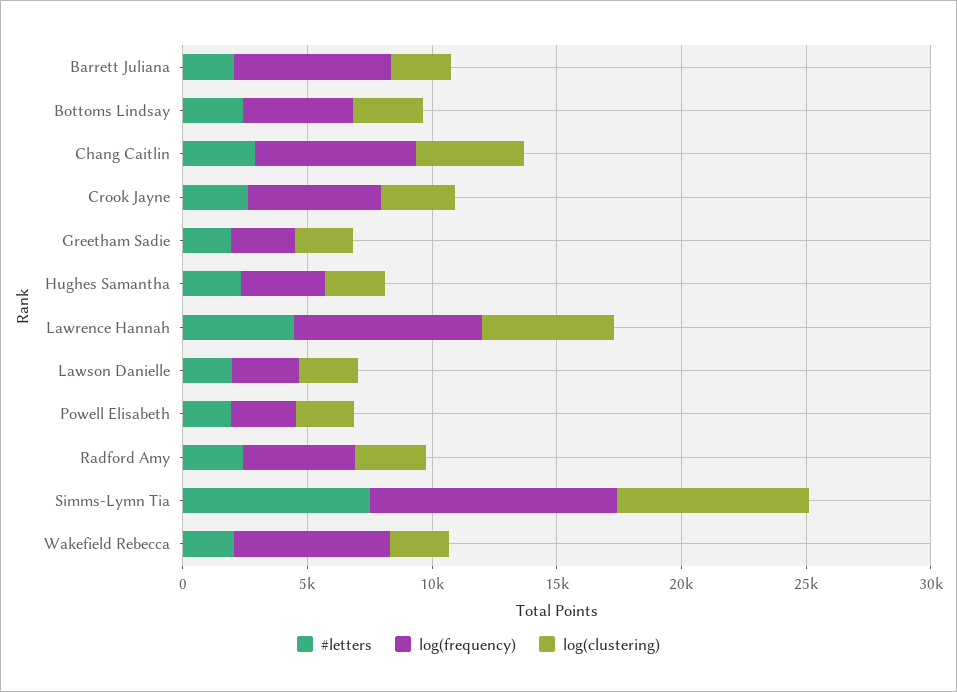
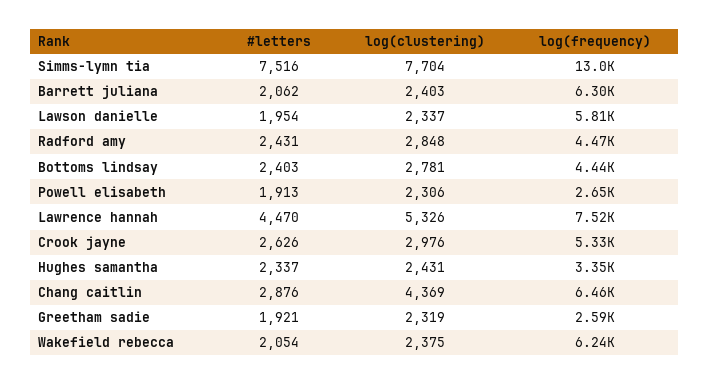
  {
    "#letters": {
      "Barrett Juliana": 2062,
      "Bottoms Lindsay": 2403,
      "Chang Caitlin": 2876,
      "Crook Jayne": 2626,
      "Greetham Sadie": 1921,
      "Hughes Samantha": 2337,
      "Lawrence Hannah": 4470,
      "Lawson Danielle": 1954,
      "Powell Elisabeth": 1913,
      "Radford Amy": 2431,
      "Simms-Lymn Tia": 7516,
      "Wakefield Rebecca": 2054
    },
    "log(frequency)": {
      "Barrett Juliana": 6300,
      "Bottoms Lindsay": 4440,
      "Chang Caitlin": 6460,
      "Crook Jayne": 5330,
      "Greetham Sadie": 2590,
      "Hughes Samantha": 3350,
      "Lawrence Hannah": 7520,
-     "Lawson Danielle": 3000,
+     "Lawson Danielle": 5810,
      "Powell Elisabeth": 2650,
      "Radford Amy": 4470,
-     "Simms-Lymn Tia": 10000,
+     "Simms-Lymn Tia": 13000,
      "Wakefield Rebecca": 6240
    },
    "log(clustering)": {
      "Barrett Juliana": 2403,
      "Bottoms Lindsay": 2781,
      "Chang Caitlin": 4369,
      "Crook Jayne": 2976,
      "Greetham Sadie": 2319,
      "Hughes Samantha": 2431,
      "Lawrence Hannah": 5326,
      "Lawson Danielle": 2337,
      "Powell Elisabeth": 2306,
      "Radford Amy": 2848,
      "Simms-Lymn Tia": 7704,
      "Wakefield Rebecca": 2375
    }
  }

